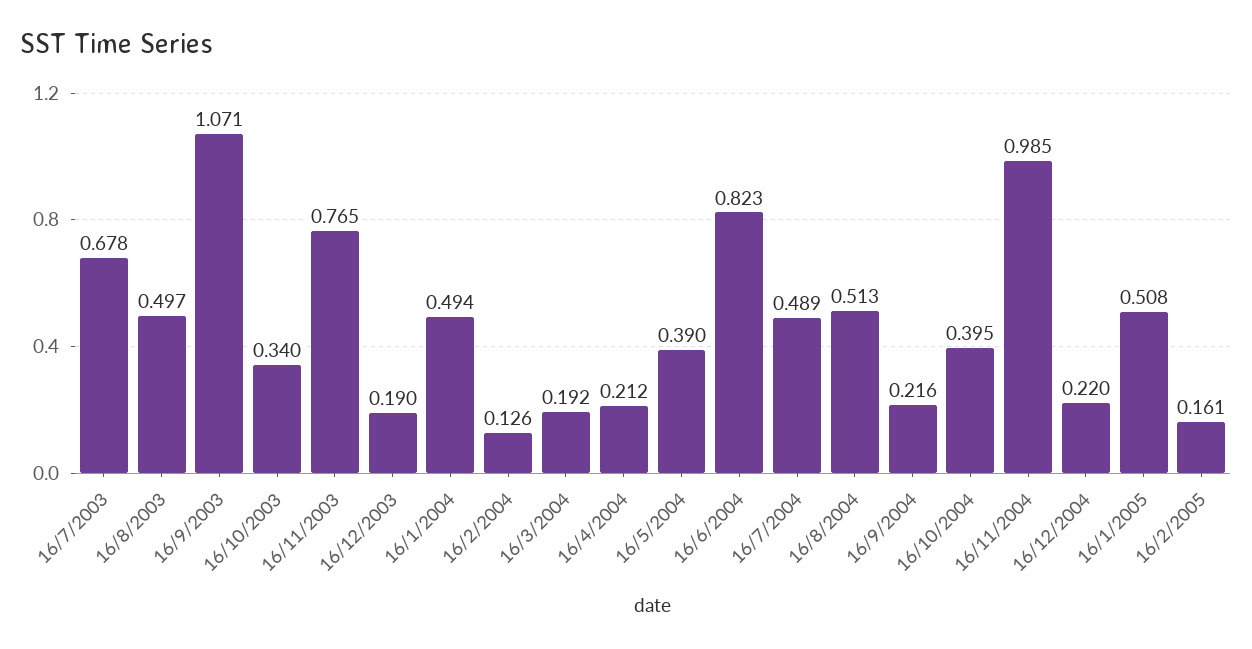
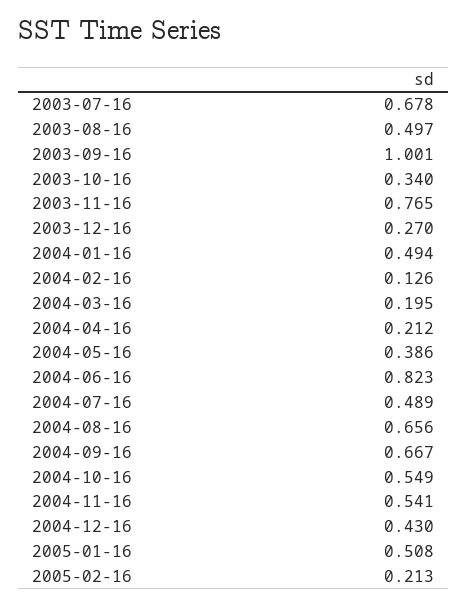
  {
    "16/7/2003": 0.678,
    "16/8/2003": 0.497,
-   "16/9/2003": 1.071,
+   "16/9/2003": 1.001,
    "16/10/2003": 0.34,
    "16/11/2003": 0.765,
-   "16/12/2003": 0.19,
+   "16/12/2003": 0.27,
    "16/1/2004": 0.494,
    "16/2/2004": 0.126,
-   "16/3/2004": 0.192,
+   "16/3/2004": 0.195,
    "16/4/2004": 0.212,
-   "16/5/2004": 0.39,
+   "16/5/2004": 0.386,
    "16/6/2004": 0.823,
    "16/7/2004": 0.489,
-   "16/8/2004": 0.513,
+   "16/8/2004": 0.656,
-   "16/9/2004": 0.216,
+   "16/9/2004": 0.667,
-   "16/10/2004": 0.395,
+   "16/10/2004": 0.549,
-   "16/11/2004": 0.985,
+   "16/11/2004": 0.541,
-   "16/12/2004": 0.22,
+   "16/12/2004": 0.43,
    "16/1/2005": 0.508,
-   "16/2/2005": 0.161
+   "16/2/2005": 0.213
  }

